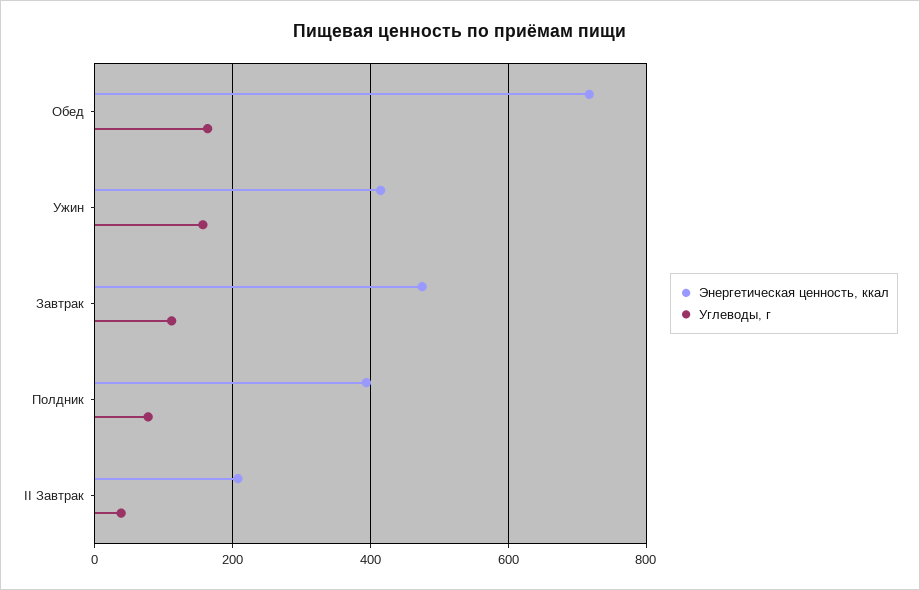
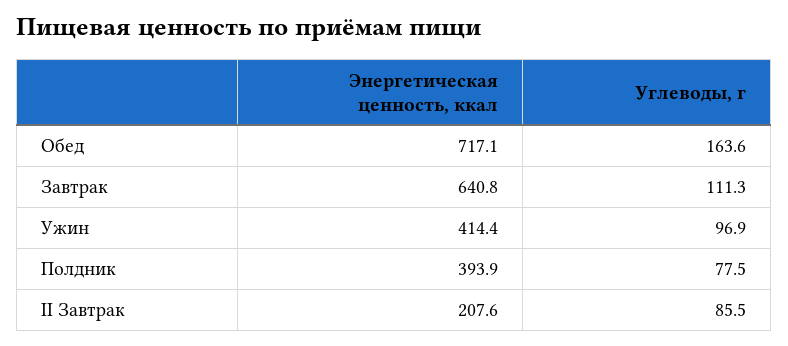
  {
    "Энергетическая ценность, ккал": {
      "Обед": 717.1,
      "Ужин": 414.4,
-     "Завтрак": 480,
+     "Завтрак": 640.8,
      "Полдник": 393.9,
      "II Завтрак": 207.6
    },
    "Углеводы, г": {
      "Обед": 163.6,
-     "Ужин": 160,
+     "Ужин": 96.9,
      "Завтрак": 111.3,
      "Полдник": 77.5,
-     "II Завтрак": 40
+     "II Завтрак": 85.5
    }
  }

